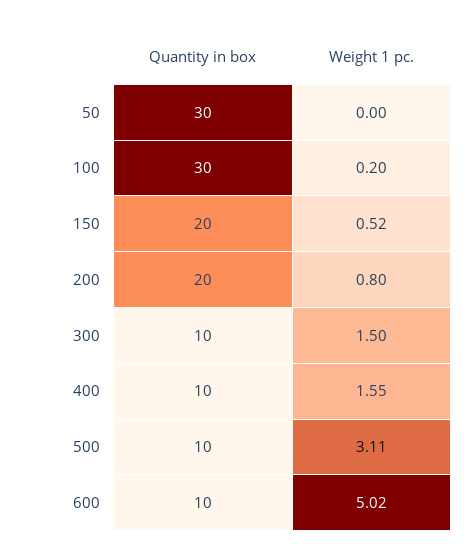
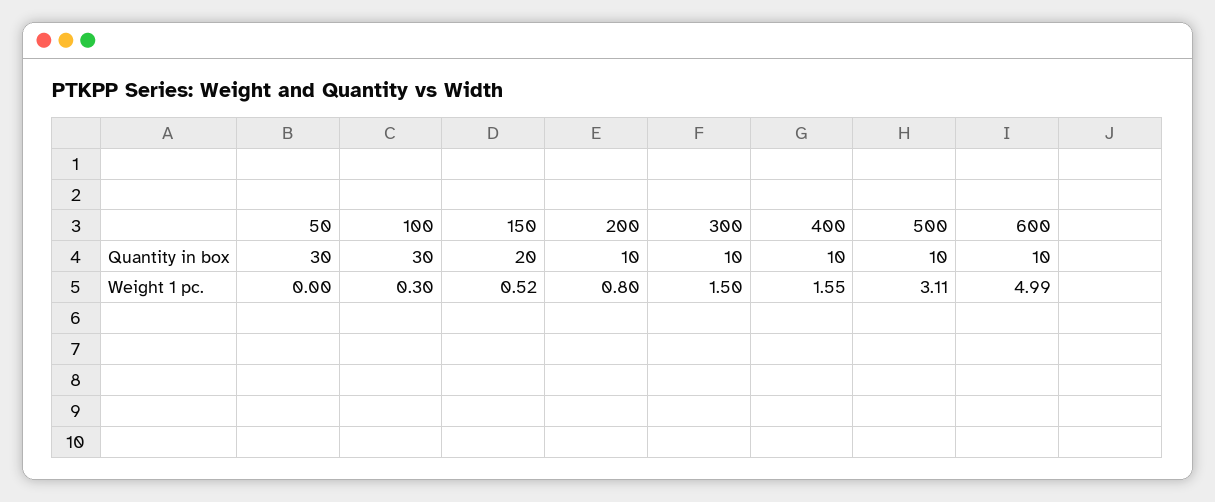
  {
    "Quantity in box": {
      "50": 30,
      "100": 30,
      "150": 20,
-     "200": 20,
+     "200": 10,
      "300": 10,
      "400": 10,
      "500": 10,
      "600": 10
    },
    "Weight 1 pc.": {
      "50": 0,
-     "100": 0.2,
+     "100": 0.3,
      "150": 0.52,
      "200": 0.8,
      "300": 1.5,
      "400": 1.55,
      "500": 3.11,
-     "600": 5.02
+     "600": 4.99
    }
  }

